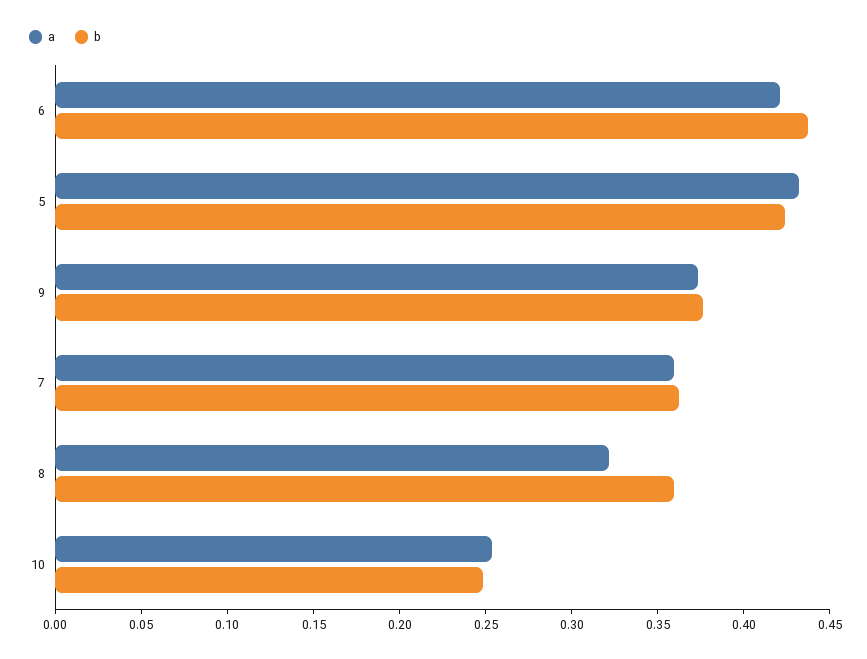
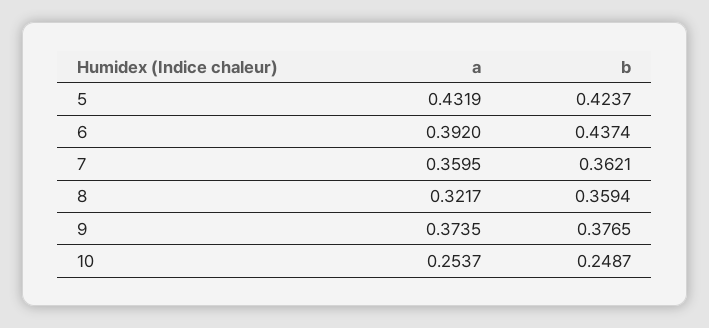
  {
    "a": {
-     "6": 0.42,
+     "6": 0.392,
      "5": 0.4319,
      "9": 0.3735,
      "7": 0.3595,
      "8": 0.3217,
      "10": 0.2537
    },
    "b": {
      "6": 0.4374,
      "5": 0.4237,
      "9": 0.3765,
      "7": 0.3621,
      "8": 0.3594,
      "10": 0.2487
    }
  }

